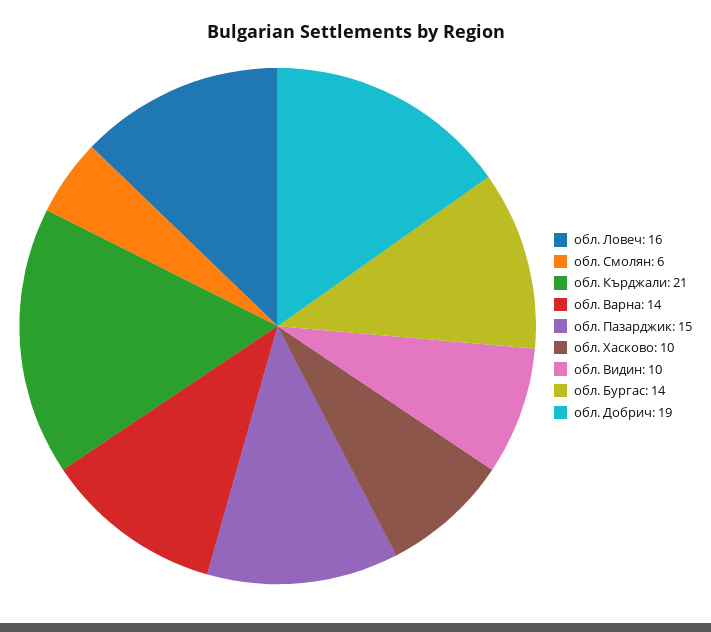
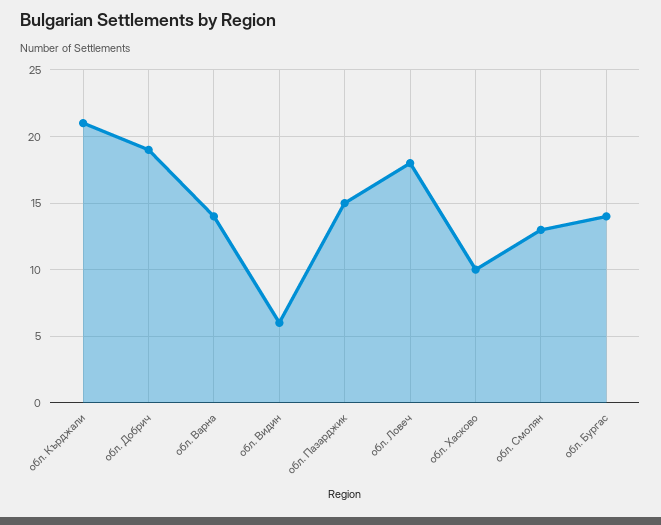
  {
-   "обл. Ловеч": 16,
+   "обл. Ловеч": 18,
-   "обл. Смолян": 6,
+   "обл. Смолян": 13,
    "обл. Кърджали": 21,
    "обл. Варна": 14,
    "обл. Пазарджик": 15,
    "обл. Хасково": 10,
-   "обл. Видин": 10,
+   "обл. Видин": 6,
    "обл. Бургас": 14,
    "обл. Добрич": 19
  }

